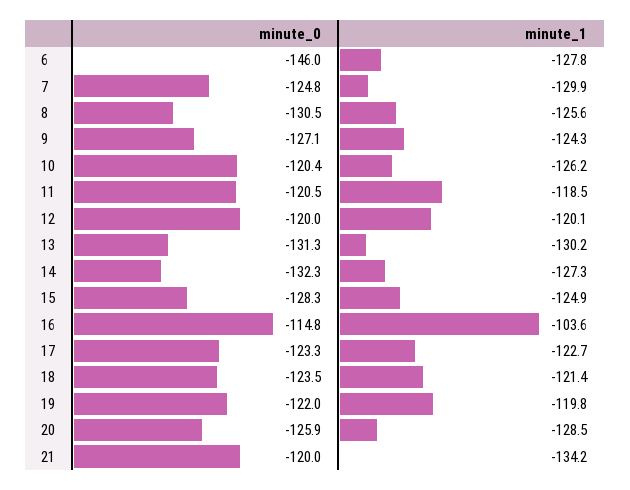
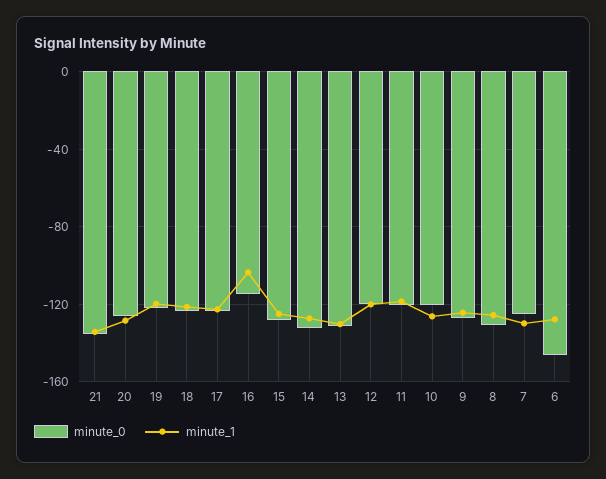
  {
    "minute_0": {
      "6": -146,
      "7": -124.8,
      "8": -130.5,
      "9": -127.1,
      "10": -120.4,
      "11": -120.5,
      "12": -120,
      "13": -131.3,
      "14": -132.3,
      "15": -128.3,
      "16": -114.8,
      "17": -123.3,
      "18": -123.5,
      "19": -122,
      "20": -125.9,
-     "21": -120
+     "21": -135
    },
    "minute_1": {
      "6": -127.8,
      "7": -129.9,
      "8": -125.6,
      "9": -124.3,
      "10": -126.2,
      "11": -118.5,
      "12": -120.1,
      "13": -130.2,
      "14": -127.3,
      "15": -124.9,
      "16": -103.6,
      "17": -122.7,
      "18": -121.4,
      "19": -119.8,
      "20": -128.5,
      "21": -134.2
    }
  }

